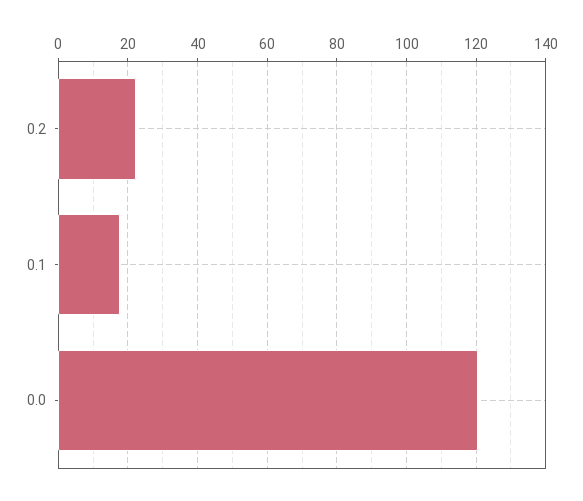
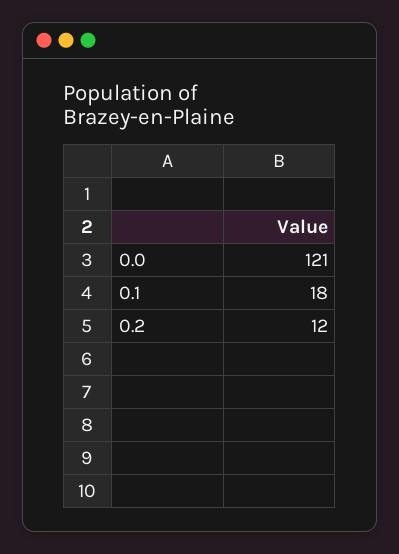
  {
-   "0.2": 22,
+   "0.2": 12,
    "0.1": 18,
    "0.0": 121
  }

